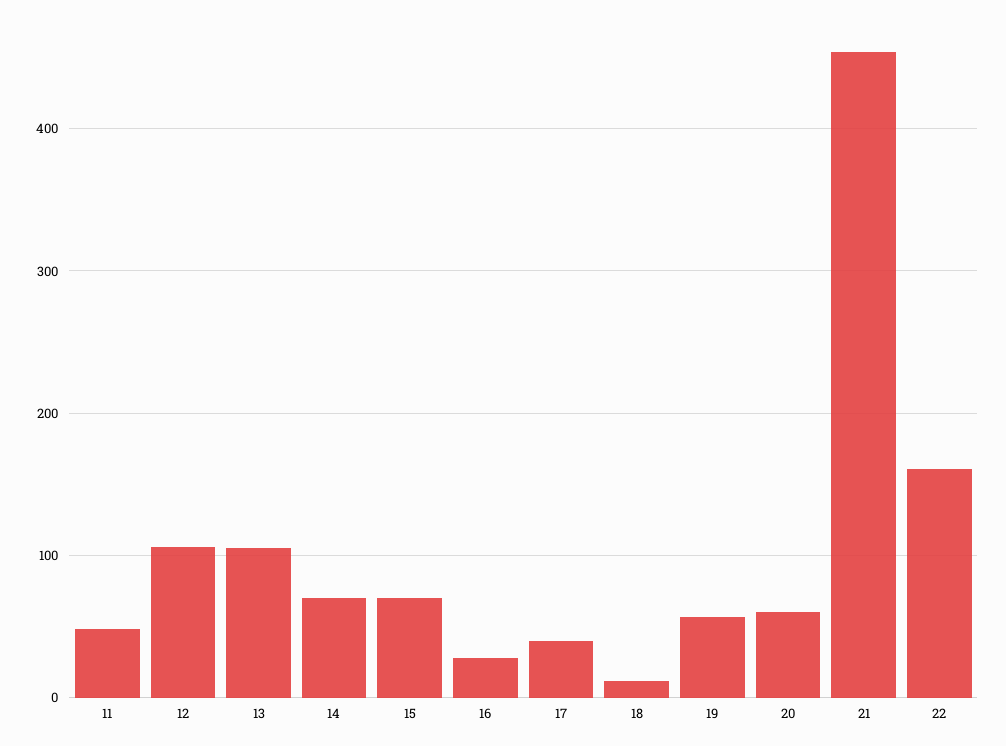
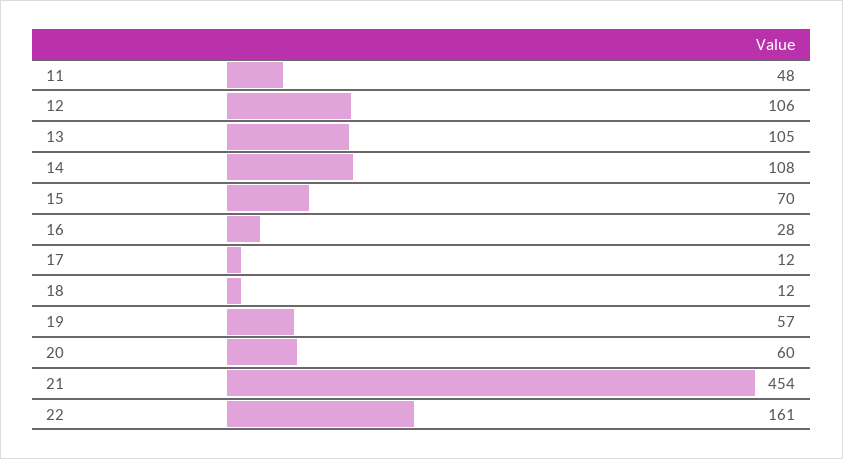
  {
    "11": 48,
    "12": 106,
    "13": 105,
-   "14": 70,
+   "14": 108,
    "15": 70,
    "16": 28,
-   "17": 40,
+   "17": 12,
    "18": 12,
    "19": 57,
    "20": 60,
    "21": 454,
    "22": 161
  }

